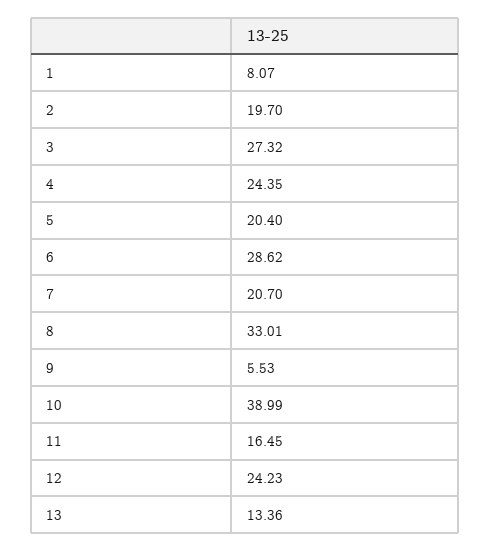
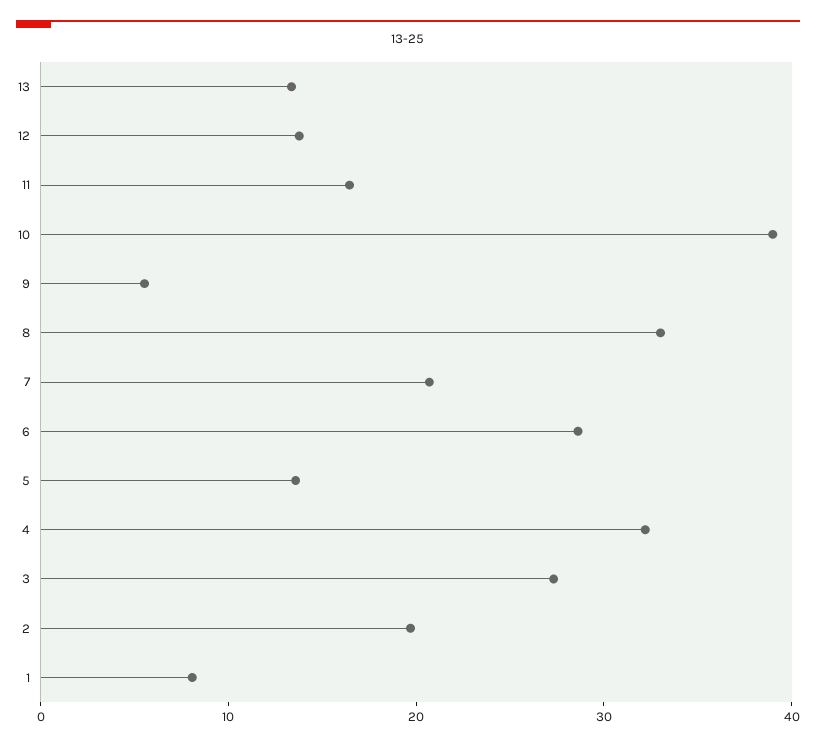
  {
    "1": 8.07,
    "2": 19.7,
    "3": 27.32,
-   "4": 24.35,
+   "4": 32,
-   "5": 20.4,
+   "5": 14,
    "6": 28.62,
    "7": 20.7,
    "8": 33.01,
    "9": 5.53,
    "10": 38.99,
    "11": 16.45,
-   "12": 24.23,
+   "12": 14,
    "13": 13.36
  }

